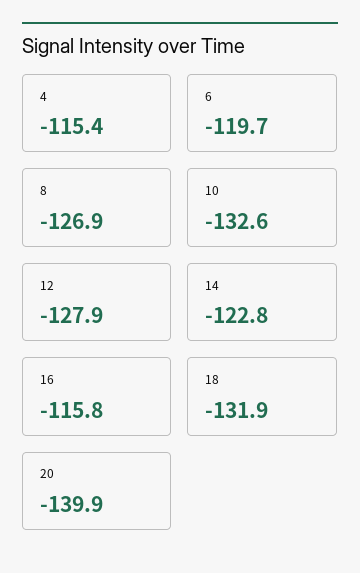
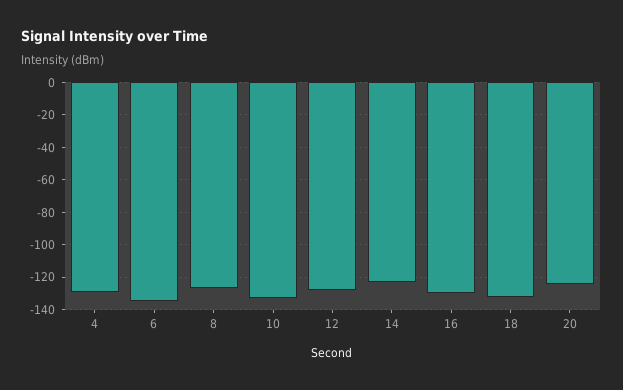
  {
-   "4": -115.4,
+   "4": -130,
-   "6": -119.7,
+   "6": -135,
    "8": -126.9,
    "10": -132.6,
    "12": -127.9,
    "14": -122.8,
-   "16": -115.8,
+   "16": -130,
    "18": -131.9,
-   "20": -139.9
+   "20": -125
  }

